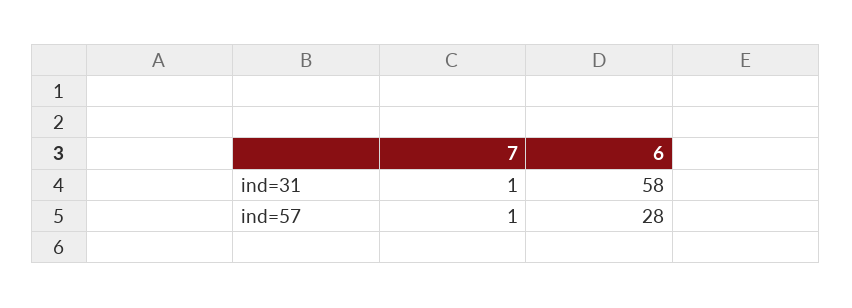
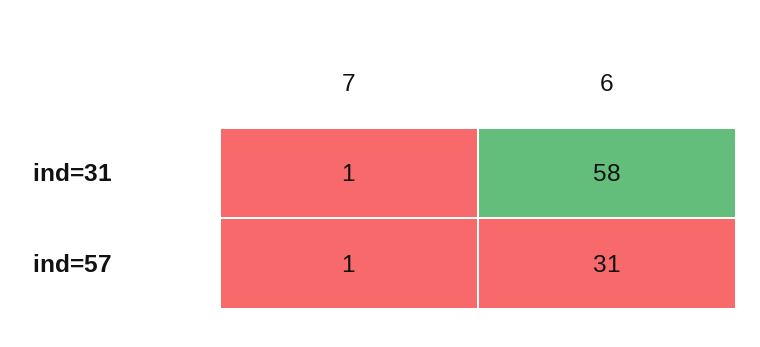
  {
    "7": {
      "ind=31": 1,
      "ind=57": 1
    },
    "6": {
      "ind=31": 58,
-     "ind=57": 28
+     "ind=57": 31
    }
  }

